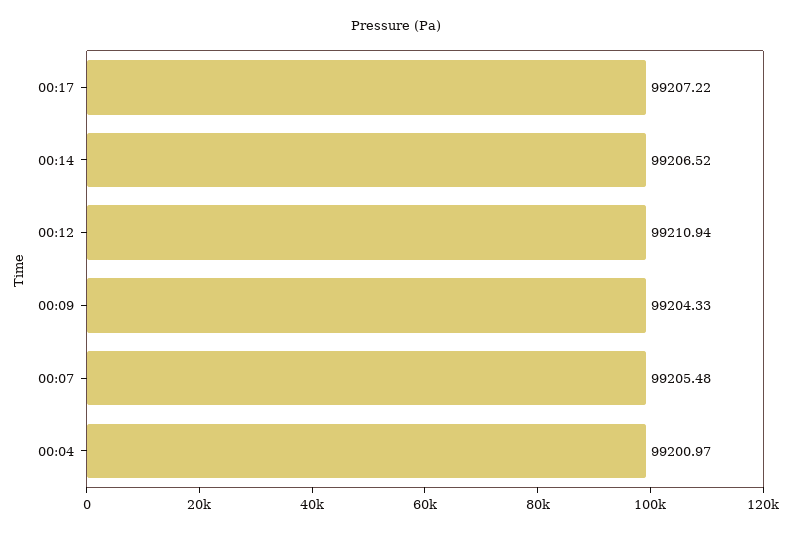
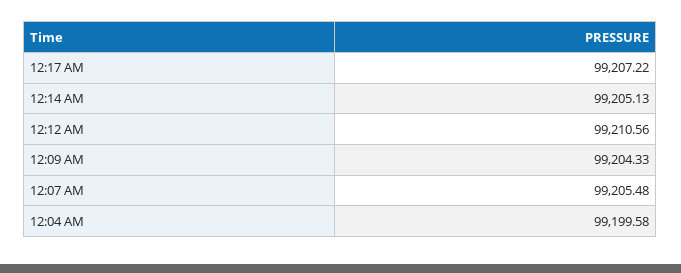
  {
    "00:17": 99207.22,
-   "00:14": 99206.52,
+   "00:14": 99205.13,
-   "00:12": 99210.94,
+   "00:12": 99210.56,
    "00:09": 99204.33,
    "00:07": 99205.48,
-   "00:04": 99200.97
+   "00:04": 99199.58
  }

